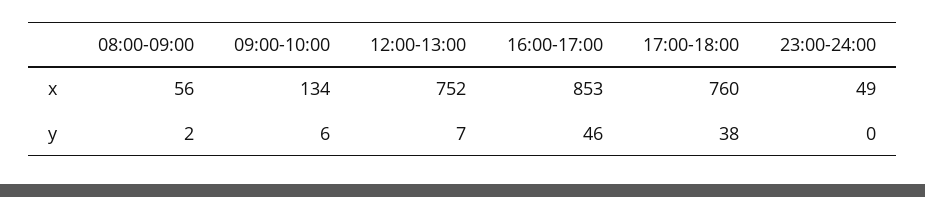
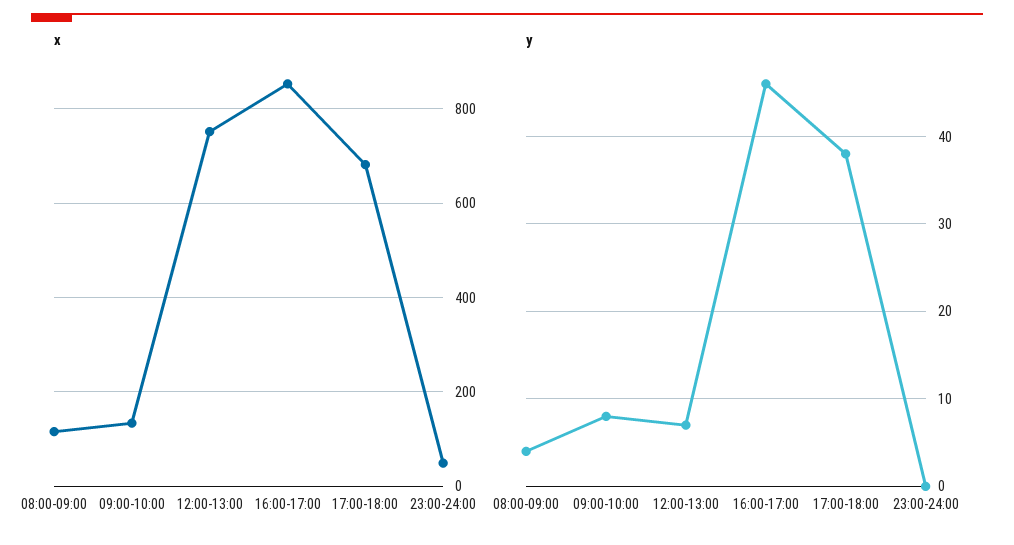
  {
    "x": {
-     "08:00-09:00": 56,
+     "08:00-09:00": 120,
      "09:00-10:00": 134,
      "12:00-13:00": 752,
      "16:00-17:00": 853,
-     "17:00-18:00": 760,
+     "17:00-18:00": 680,
      "23:00-24:00": 49
    },
    "y": {
-     "08:00-09:00": 2,
+     "08:00-09:00": 4,
-     "09:00-10:00": 6,
+     "09:00-10:00": 8,
      "12:00-13:00": 7,
      "16:00-17:00": 46,
      "17:00-18:00": 38,
      "23:00-24:00": 0
    }
  }

